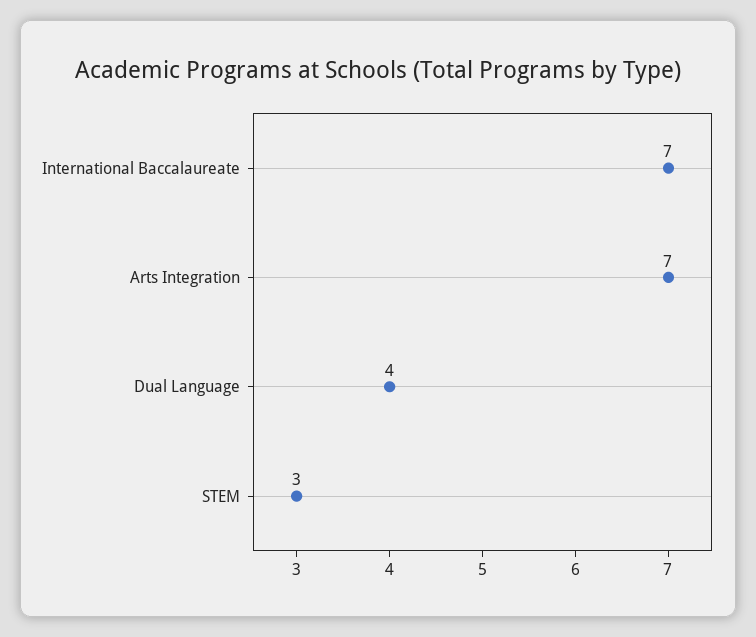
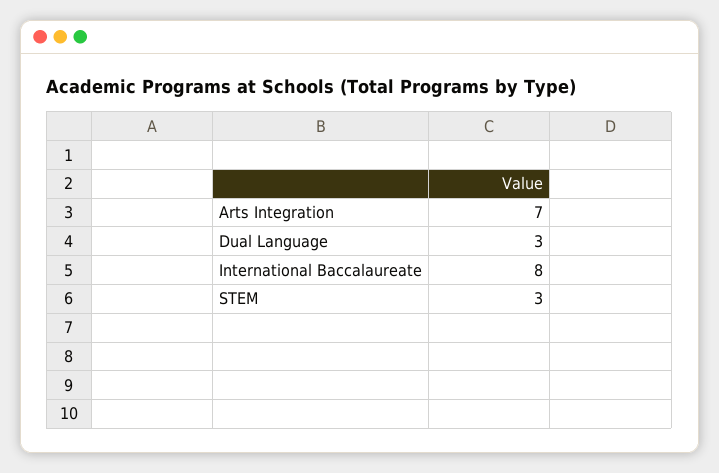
  {
-   "International Baccalaureate": 7,
+   "International Baccalaureate": 8,
    "Arts Integration": 7,
-   "Dual Language": 4,
+   "Dual Language": 3,
    "STEM": 3
  }

